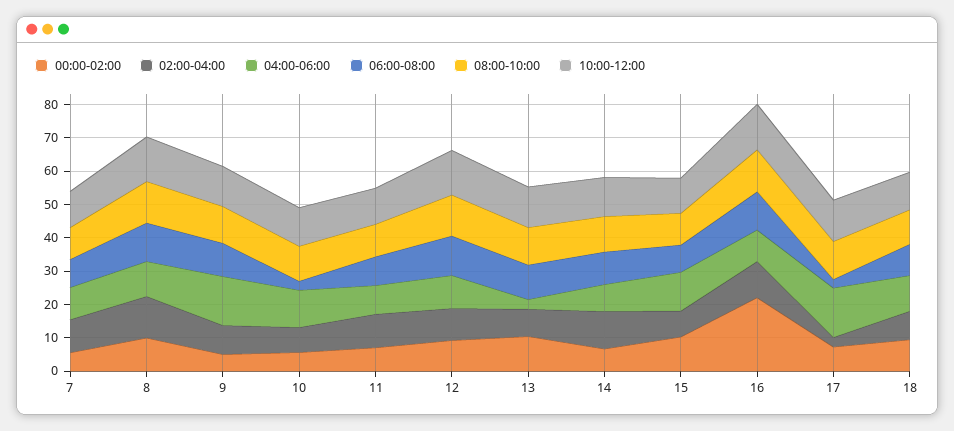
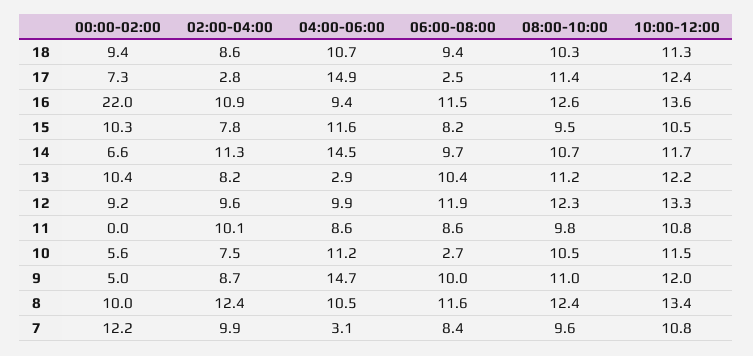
  {
    "00:00-02:00": {
-     "7": 5,
+     "7": 12.2,
      "8": 10,
      "9": 5,
      "10": 5.6,
-     "11": 7.5,
+     "11": 0,
      "12": 9.2,
      "13": 10.4,
      "14": 6.6,
      "15": 10.3,
      "16": 22,
      "17": 7.3,
      "18": 9.4
    },
    "02:00-04:00": {
      "7": 9.9,
      "8": 12.4,
      "9": 8.7,
      "10": 7.5,
      "11": 10.1,
      "12": 9.6,
      "13": 8.2,
      "14": 11.3,
      "15": 7.8,
      "16": 10.9,
      "17": 2.8,
      "18": 8.6
    },
    "04:00-06:00": {
-     "7": 10,
+     "7": 3.1,
      "8": 10.5,
      "9": 14.7,
      "10": 11.2,
      "11": 8.6,
      "12": 9.9,
      "13": 2.9,
-     "14": 7.5,
+     "14": 14.5,
      "15": 11.6,
      "16": 9.4,
      "17": 14.9,
      "18": 10.7
    },
    "06:00-08:00": {
      "7": 8.4,
      "8": 11.6,
      "9": 10,
      "10": 2.7,
      "11": 8.6,
      "12": 11.9,
      "13": 10.4,
      "14": 9.7,
      "15": 8.2,
      "16": 11.5,
      "17": 2.5,
      "18": 9.4
    },
    "08:00-10:00": {
      "7": 9.6,
      "8": 12.4,
      "9": 11,
      "10": 10.5,
      "11": 9.8,
      "12": 12.3,
      "13": 11.2,
      "14": 10.7,
      "15": 9.5,
      "16": 12.6,
      "17": 11.4,
      "18": 10.3
    },
    "10:00-12:00": {
      "7": 10.8,
      "8": 13.4,
      "9": 12,
      "10": 11.5,
      "11": 10.8,
      "12": 13.3,
      "13": 12.2,
      "14": 11.7,
      "15": 10.5,
      "16": 13.6,
      "17": 12.4,
      "18": 11.3
    }
  }

